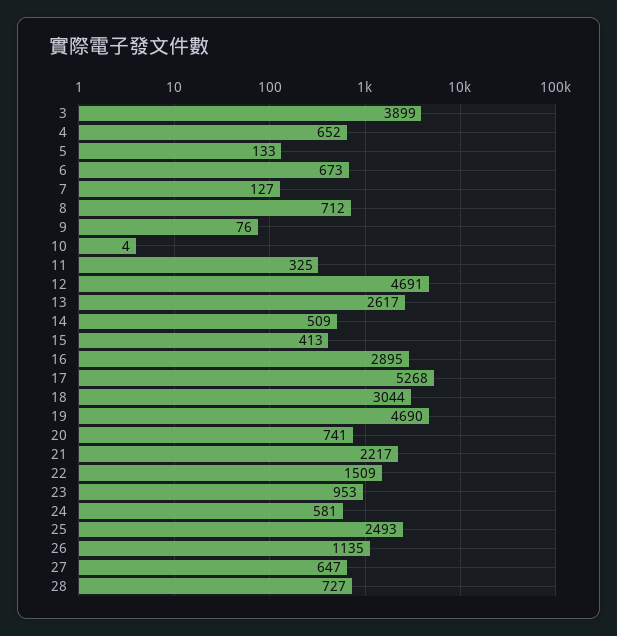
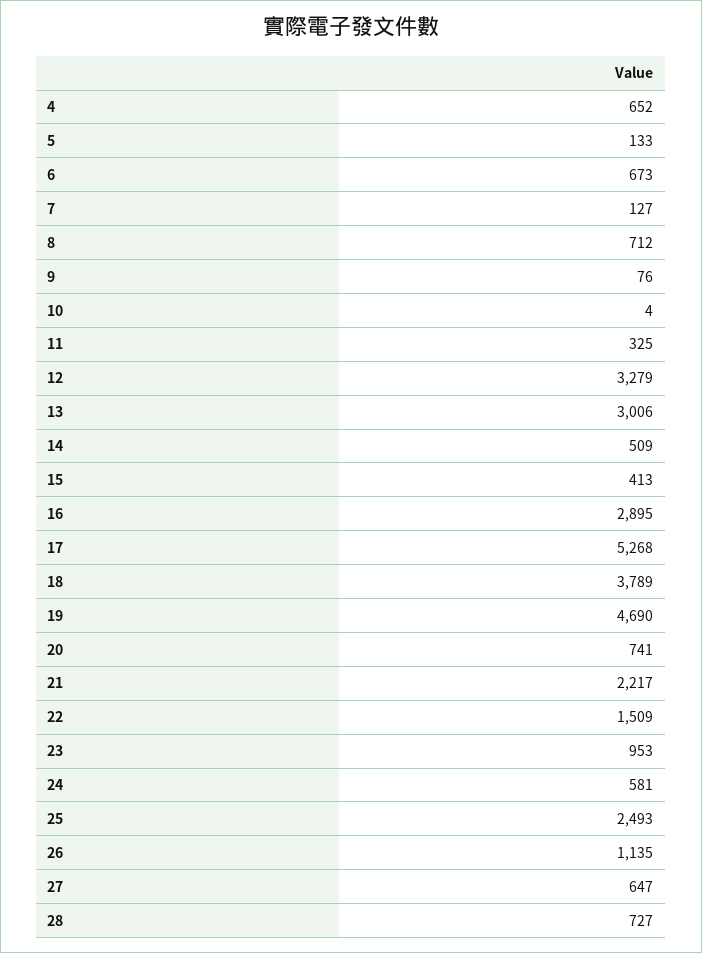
  {
-   "3": 3899,
    "4": 652,
    "5": 133,
    "6": 673,
    "7": 127,
    "8": 712,
    "9": 76,
    "10": 4,
    "11": 325,
-   "12": 4691,
+   "12": 3279,
-   "13": 2617,
+   "13": 3006,
    "14": 509,
    "15": 413,
    "16": 2895,
    "17": 5268,
-   "18": 3044,
+   "18": 3789,
    "19": 4690,
    "20": 741,
    "21": 2217,
    "22": 1509,
    "23": 953,
    "24": 581,
    "25": 2493,
    "26": 1135,
    "27": 647,
    "28": 727
  }

